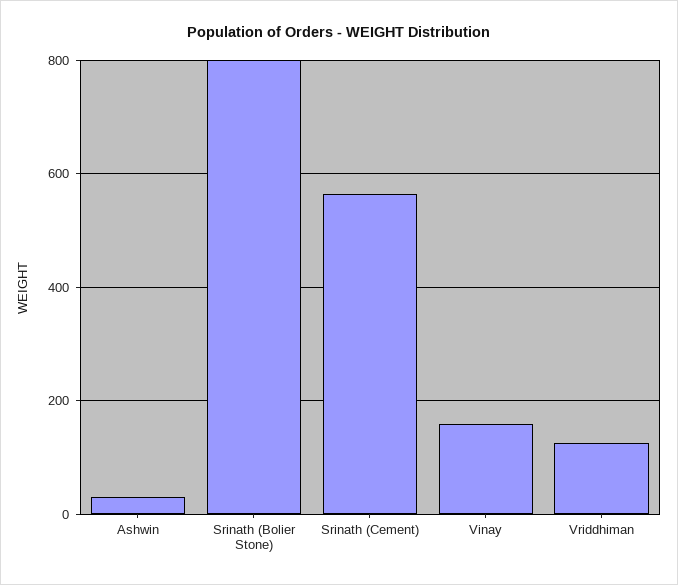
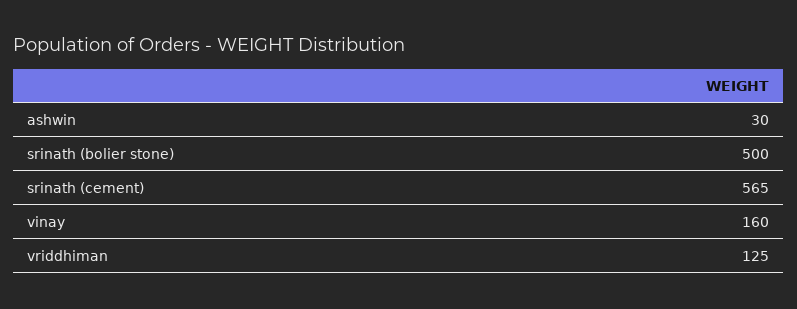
  {
    "Ashwin": 30,
-   "Srinath (Bolier Stone)": 800,
+   "Srinath (Bolier Stone)": 500,
    "Srinath (Cement)": 565,
    "Vinay": 160,
    "Vriddhiman": 125
  }

